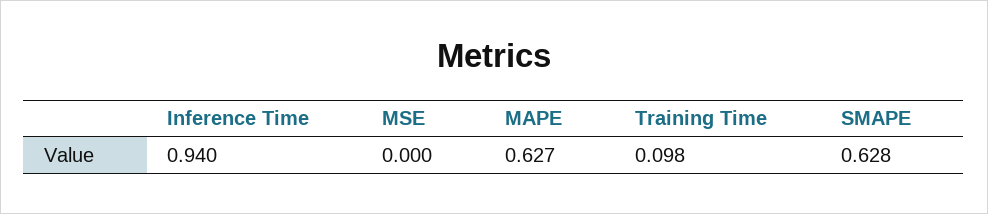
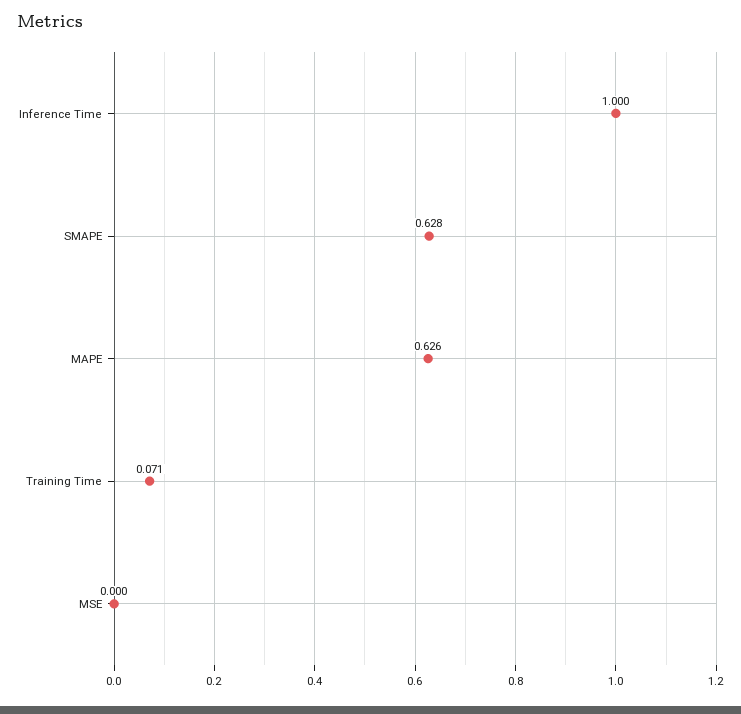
  {
-   "Inference Time": 0.94,
+   "Inference Time": 1,
    "MSE": 0,
-   "MAPE": 0.627,
+   "MAPE": 0.626,
-   "Training Time": 0.098,
+   "Training Time": 0.071,
    "SMAPE": 0.628
  }

